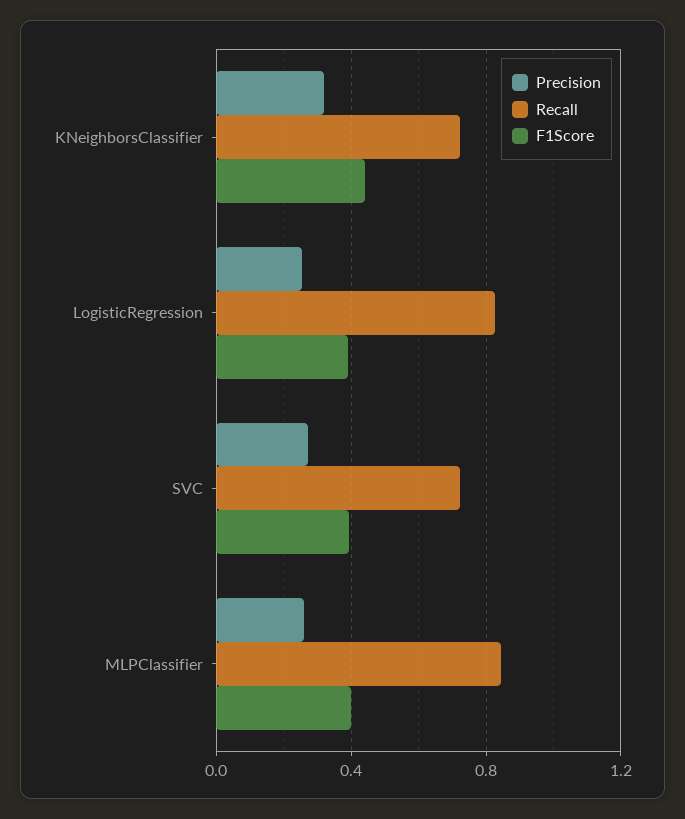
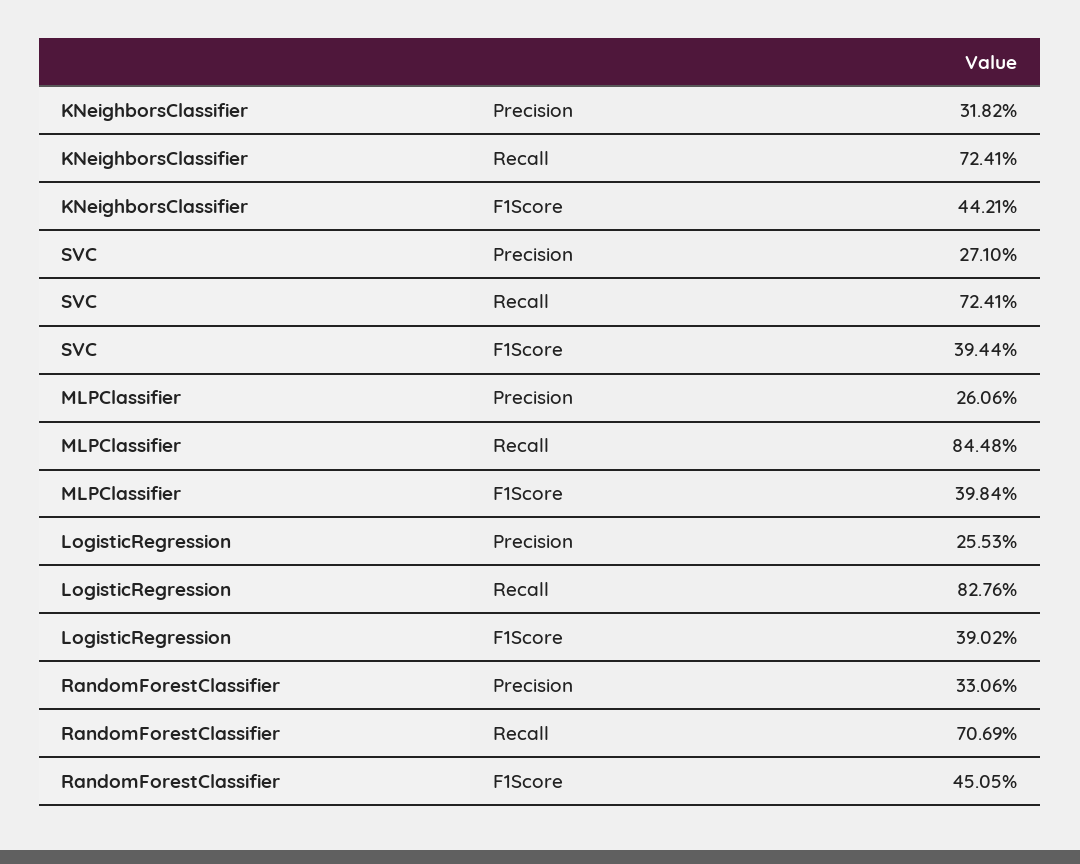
  {
    "Precision": {
      "KNeighborsClassifier": 0.3182,
      "LogisticRegression": 0.2553,
      "SVC": 0.271,
-     "MLPClassifier": 0.2606
+     "MLPClassifier": 0.2606,
+     "RandomForestClassifier": 0.3306
    },
    "Recall": {
      "KNeighborsClassifier": 0.7241,
      "LogisticRegression": 0.8276,
      "SVC": 0.7241,
-     "MLPClassifier": 0.8448
+     "MLPClassifier": 0.8448,
+     "RandomForestClassifier": 0.7069
    },
    "F1Score": {
      "KNeighborsClassifier": 0.4421,
      "LogisticRegression": 0.3902,
      "SVC": 0.3944,
-     "MLPClassifier": 0.3984
+     "MLPClassifier": 0.3984,
+     "RandomForestClassifier": 0.4505
    }
  }

